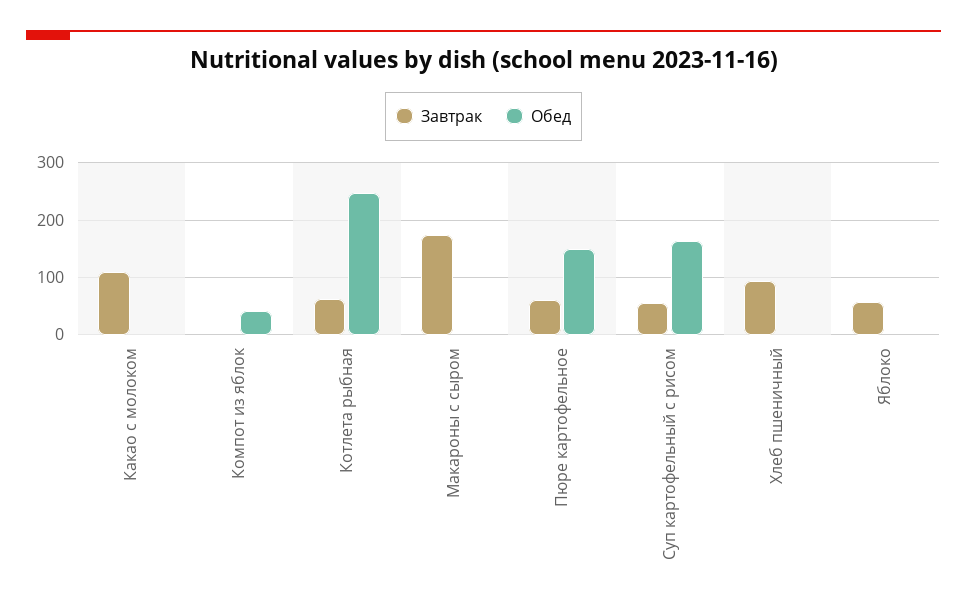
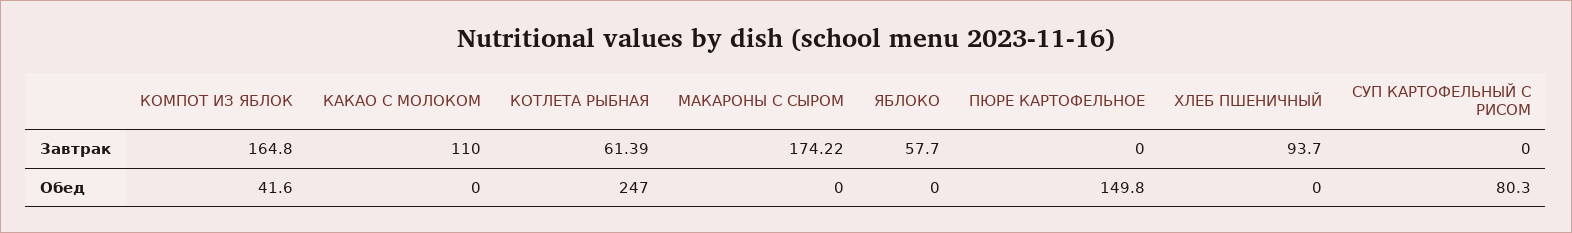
  {
    "Завтрак": {
      "Какао с молоком": 110,
-     "Компот из яблок": 0,
+     "Компот из яблок": 164.8,
      "Котлета рыбная": 61.39,
      "Макароны с сыром": 174.22,
-     "Пюре картофельное": 60,
+     "Пюре картофельное": 0,
-     "Суп картофельный с рисом": 60,
+     "Суп картофельный с рисом": 0,
      "Хлеб пшеничный": 93.7,
      "Яблоко": 57.7
    },
    "Обед": {
      "Какао с молоком": 0,
      "Компот из яблок": 41.6,
      "Котлета рыбная": 247,
      "Макароны с сыром": 0,
      "Пюре картофельное": 149.8,
-     "Суп картофельный с рисом": 160,
+     "Суп картофельный с рисом": 80.3,
      "Хлеб пшеничный": 0,
      "Яблоко": 0
    }
  }

